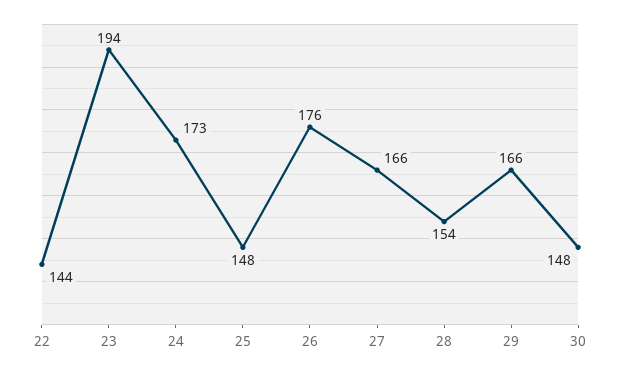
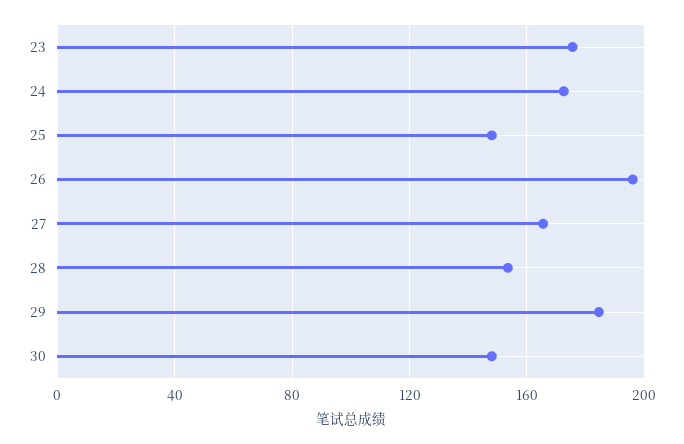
  {
-   "22": 144,
-   "23": 194,
+   "23": 175,
    "24": 173,
    "25": 148,
-   "26": 176,
+   "26": 195,
    "27": 166,
    "28": 154,
-   "29": 166,
+   "29": 185,
    "30": 148
  }

